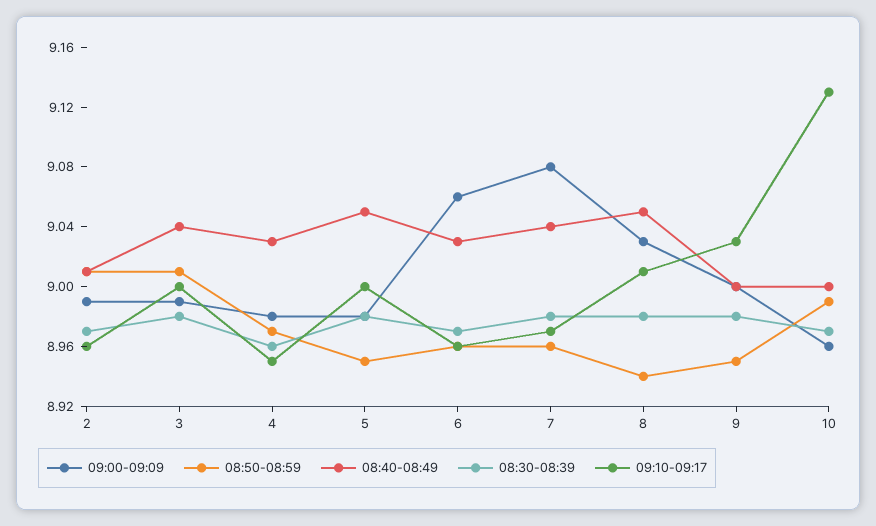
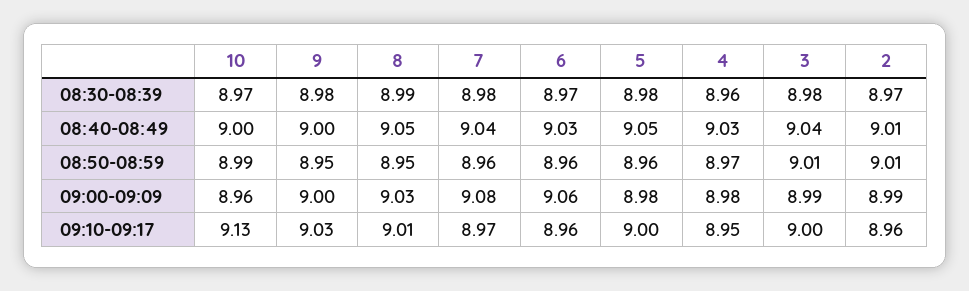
  {
    "09:00-09:09": {
      "2": 8.99,
      "3": 8.99,
      "4": 8.98,
      "5": 8.98,
      "6": 9.06,
      "7": 9.08,
      "8": 9.03,
      "9": 9,
      "10": 8.96
    },
    "08:50-08:59": {
      "2": 9.01,
      "3": 9.01,
      "4": 8.97,
-     "5": 8.95,
+     "5": 8.96,
      "6": 8.96,
      "7": 8.96,
-     "8": 8.94,
+     "8": 8.95,
      "9": 8.95,
      "10": 8.99
    },
    "08:40-08:49": {
      "2": 9.01,
      "3": 9.04,
      "4": 9.03,
      "5": 9.05,
      "6": 9.03,
      "7": 9.04,
      "8": 9.05,
      "9": 9,
      "10": 9
    },
    "08:30-08:39": {
      "2": 8.97,
      "3": 8.98,
      "4": 8.96,
      "5": 8.98,
      "6": 8.97,
      "7": 8.98,
-     "8": 8.98,
+     "8": 8.99,
      "9": 8.98,
      "10": 8.97
    },
    "09:10-09:17": {
      "2": 8.96,
      "3": 9,
      "4": 8.95,
      "5": 9,
      "6": 8.96,
      "7": 8.97,
      "8": 9.01,
      "9": 9.03,
      "10": 9.13
    }
  }

